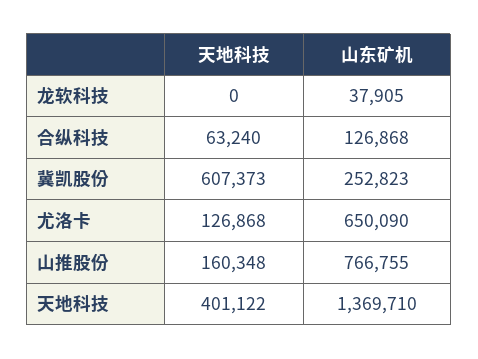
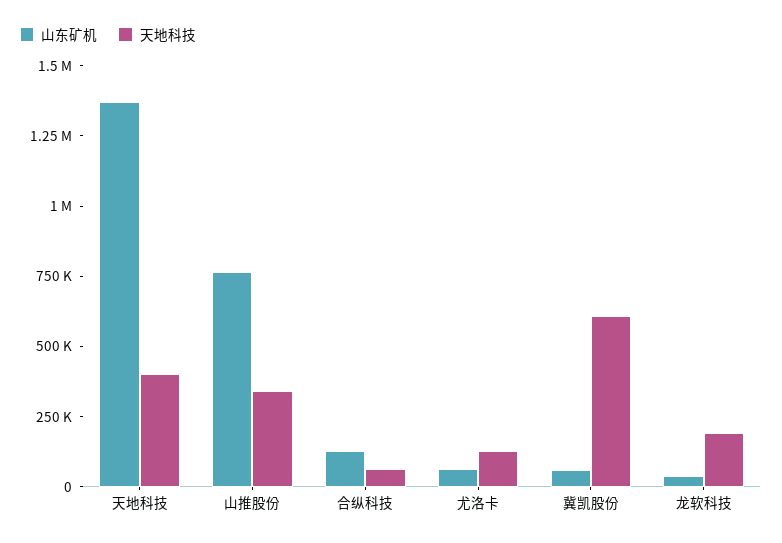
  {
    "天地科技": {
-     "龙软科技": 0,
+     "龙软科技": 200000,
      "合纵科技": 63240,
      "冀凯股份": 607373,
      "尤洛卡": 126868,
-     "山推股份": 160348,
+     "山推股份": 350000,
      "天地科技": 401122
    },
    "山东矿机": {
      "龙软科技": 37905,
      "合纵科技": 126868,
-     "冀凯股份": 252823,
+     "冀凯股份": 50000,
-     "尤洛卡": 650090,
+     "尤洛卡": 50000,
      "山推股份": 766755,
      "天地科技": 1369710
    }
  }

